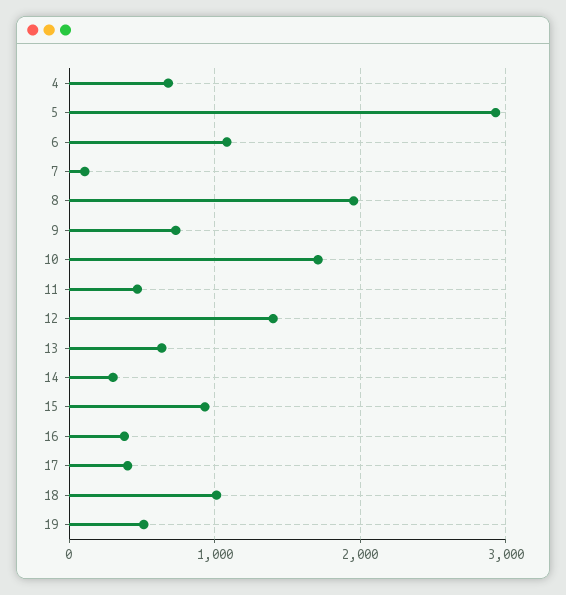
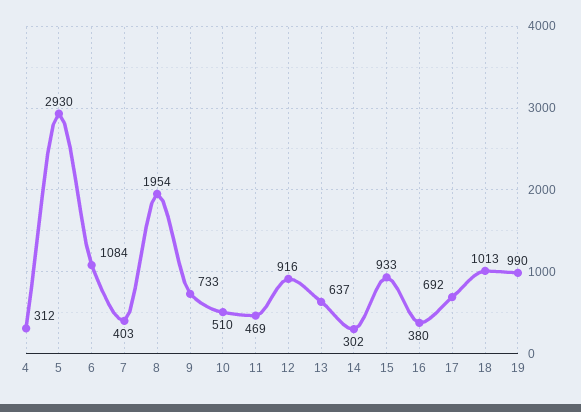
  {
-   "4": 700,
+   "4": 312,
    "5": 2930,
    "6": 1084,
-   "7": 100,
+   "7": 403,
    "8": 1954,
    "9": 733,
-   "10": 1700,
+   "10": 510,
    "11": 469,
-   "12": 1400,
+   "12": 916,
    "13": 637,
    "14": 302,
    "15": 933,
    "16": 380,
-   "17": 400,
+   "17": 692,
    "18": 1013,
-   "19": 500
+   "19": 990
  }

